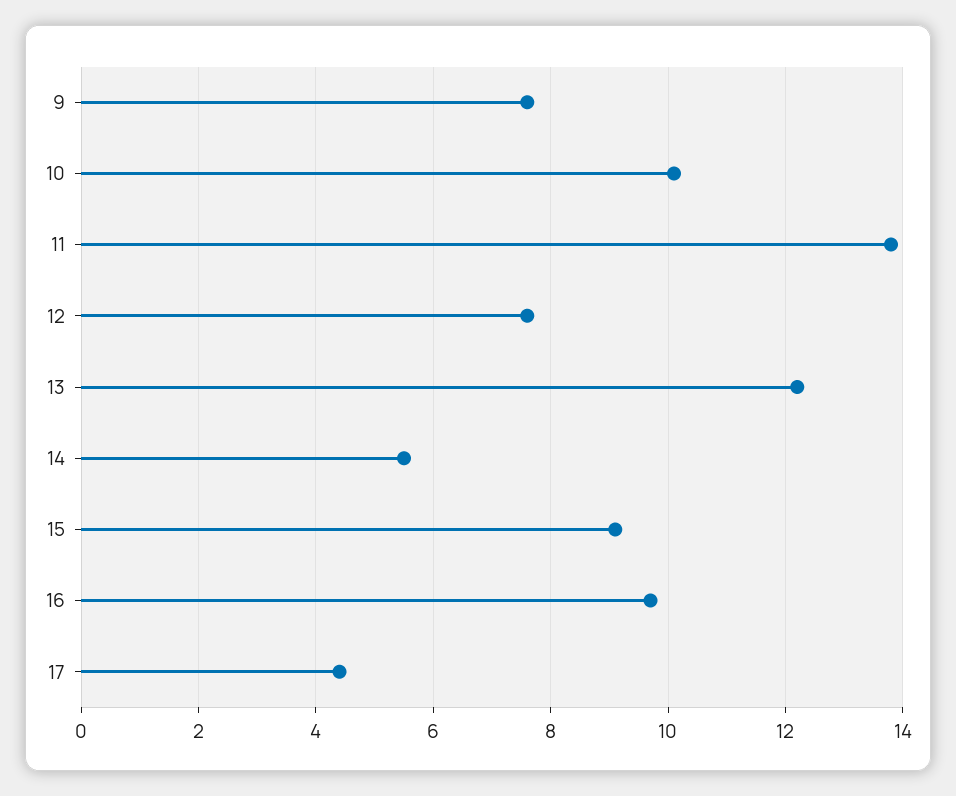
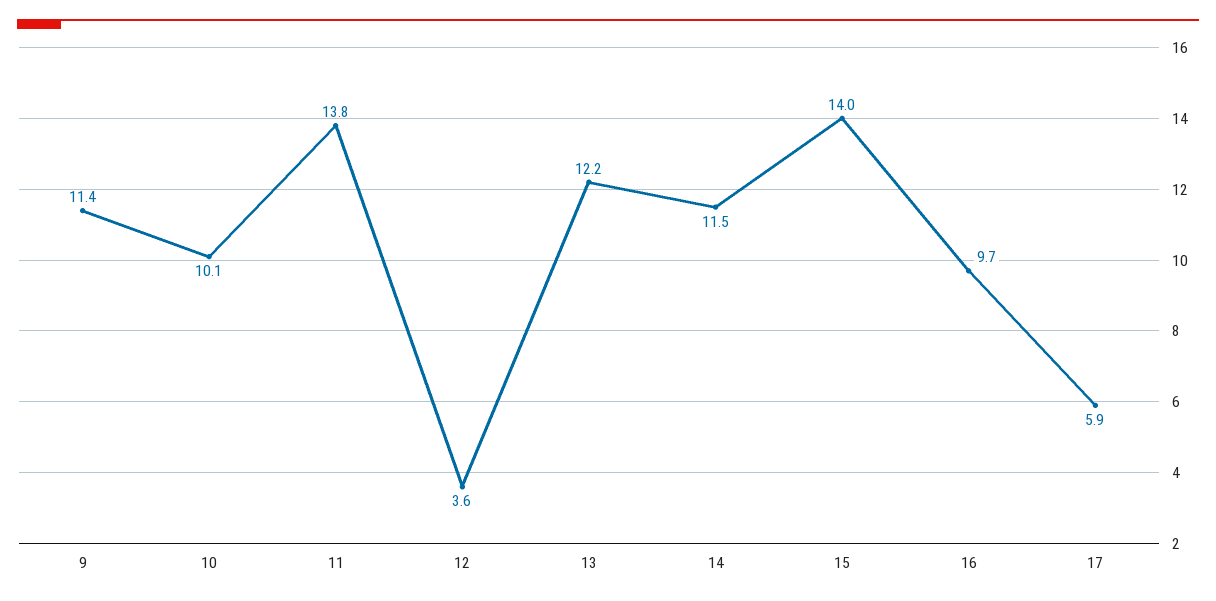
  {
-   "9": 7.5,
+   "9": 11.4,
    "10": 10.1,
    "11": 13.8,
-   "12": 7.5,
+   "12": 3.6,
    "13": 12.2,
-   "14": 5.5,
+   "14": 11.5,
-   "15": 9,
+   "15": 14,
    "16": 9.7,
-   "17": 4.5
+   "17": 5.9
  }

